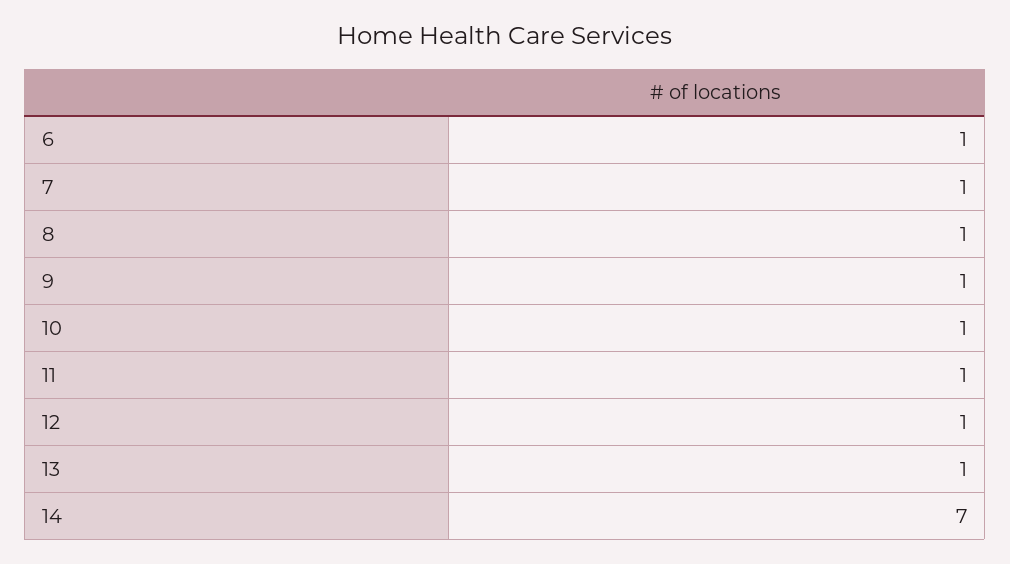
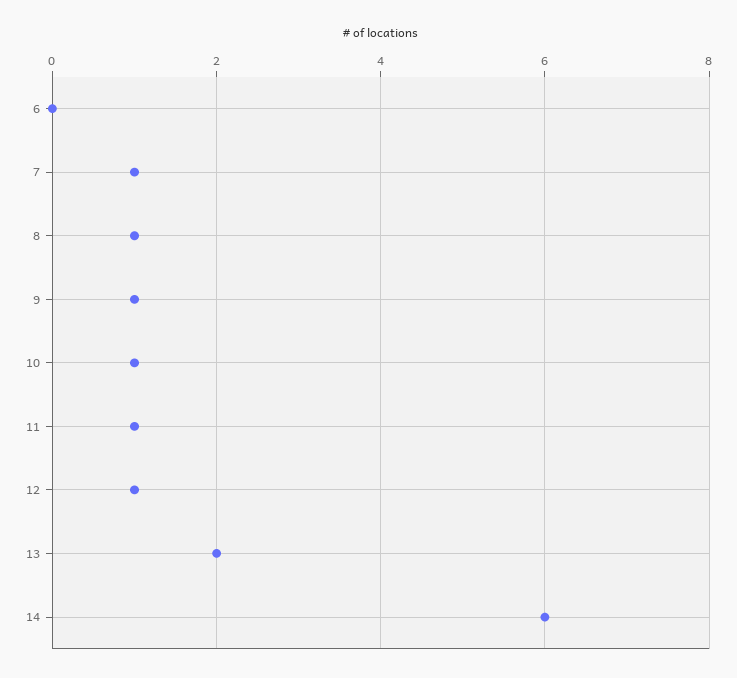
  {
-   "6": 1,
+   "6": 0,
    "7": 1,
    "8": 1,
    "9": 1,
    "10": 1,
    "11": 1,
    "12": 1,
-   "13": 1,
+   "13": 2,
-   "14": 7
+   "14": 6
  }

